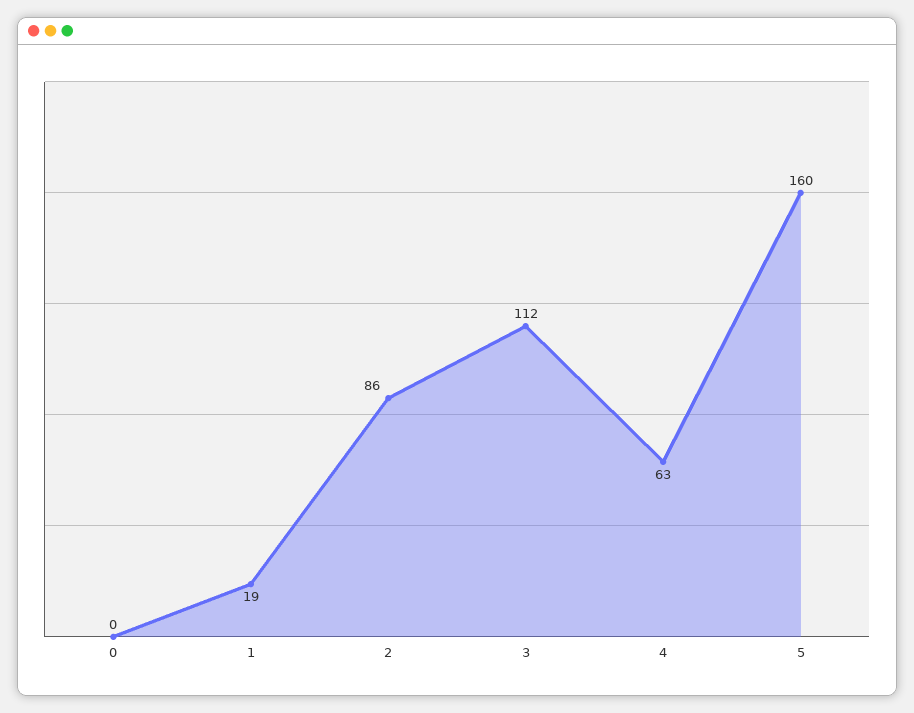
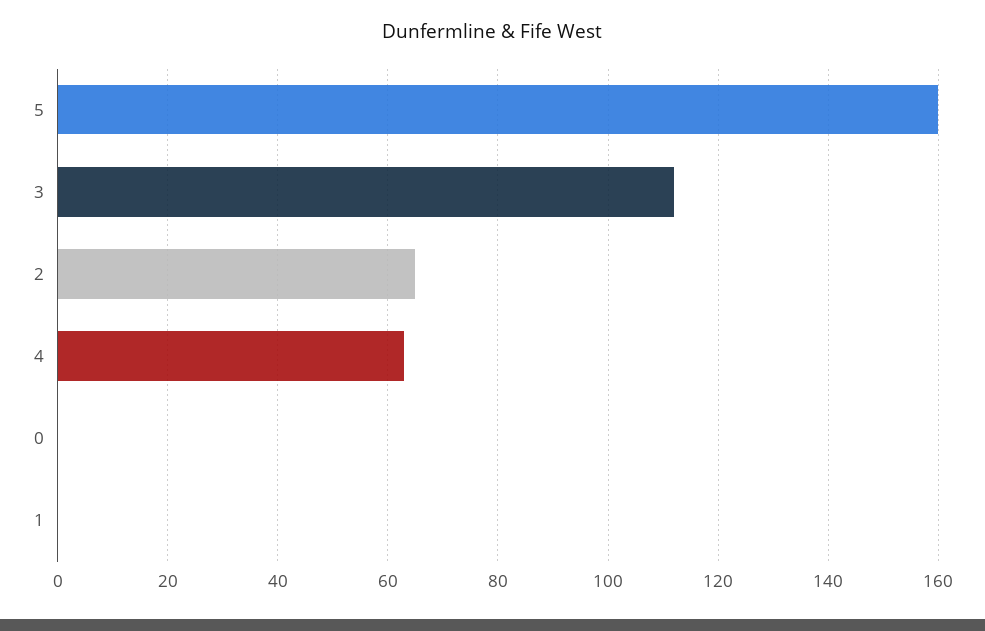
  {
    "0": 0,
-   "1": 19,
+   "1": 0,
-   "2": 86,
+   "2": 65,
    "3": 112,
    "4": 63,
    "5": 160
  }

